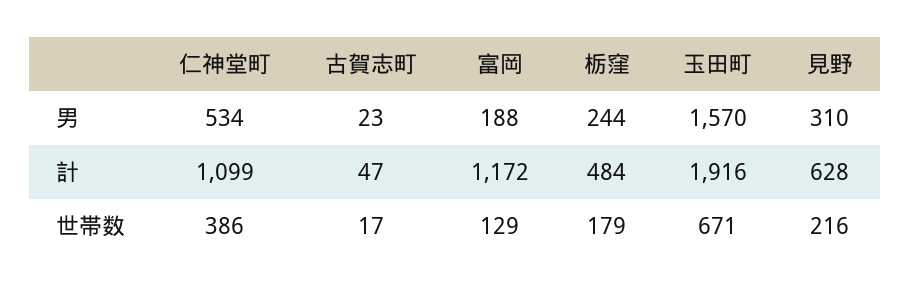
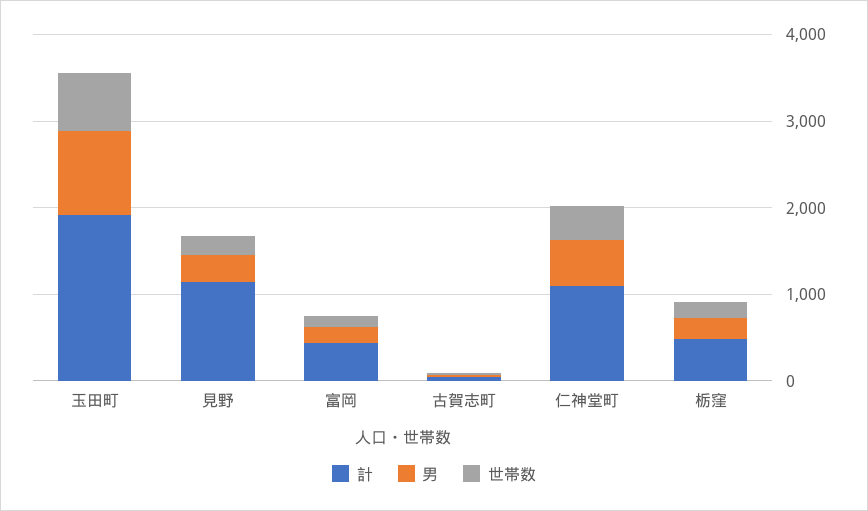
  {
    "男": {
      "仁神堂町": 534,
      "古賀志町": 23,
      "富岡": 188,
      "栃窪": 244,
-     "玉田町": 1570,
+     "玉田町": 1000,
      "見野": 310
    },
    "計": {
      "仁神堂町": 1099,
      "古賀志町": 47,
-     "富岡": 1172,
+     "富岡": 400,
      "栃窪": 484,
      "玉田町": 1916,
-     "見野": 628
+     "見野": 1200
    },
    "世帯数": {
      "仁神堂町": 386,
      "古賀志町": 17,
      "富岡": 129,
      "栃窪": 179,
      "玉田町": 671,
      "見野": 216
    }
  }

